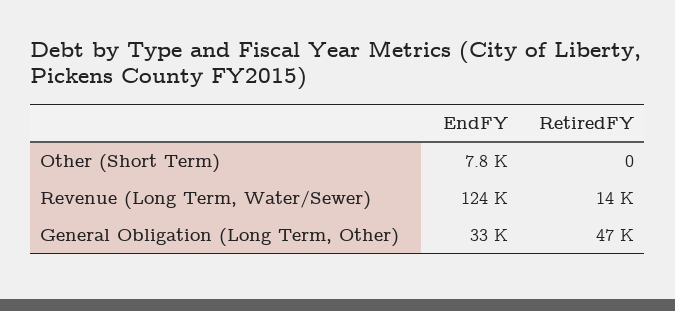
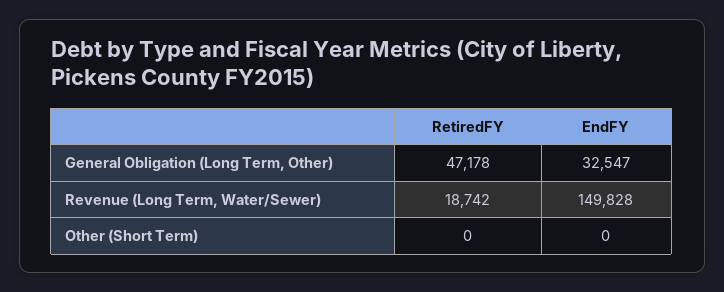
  {
    "EndFY": {
-     "Other (Short Term)": 7800,
+     "Other (Short Term)": 0,
-     "Revenue (Long Term, Water/Sewer)": 124000,
+     "Revenue (Long Term, Water/Sewer)": 149828,
      "General Obligation (Long Term, Other)": 32547
    },
    "RetiredFY": {
      "Other (Short Term)": 0,
-     "Revenue (Long Term, Water/Sewer)": 14000,
+     "Revenue (Long Term, Water/Sewer)": 18742,
      "General Obligation (Long Term, Other)": 47178
    }
  }

